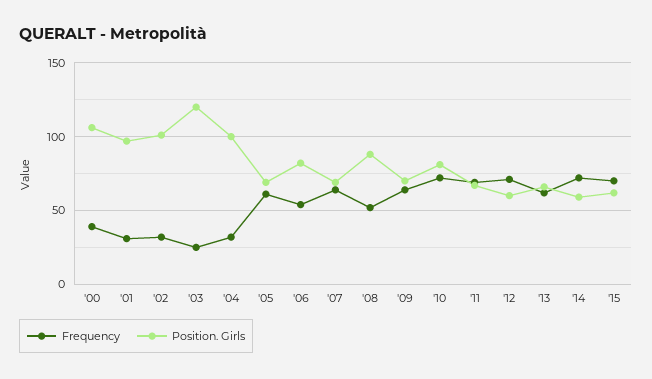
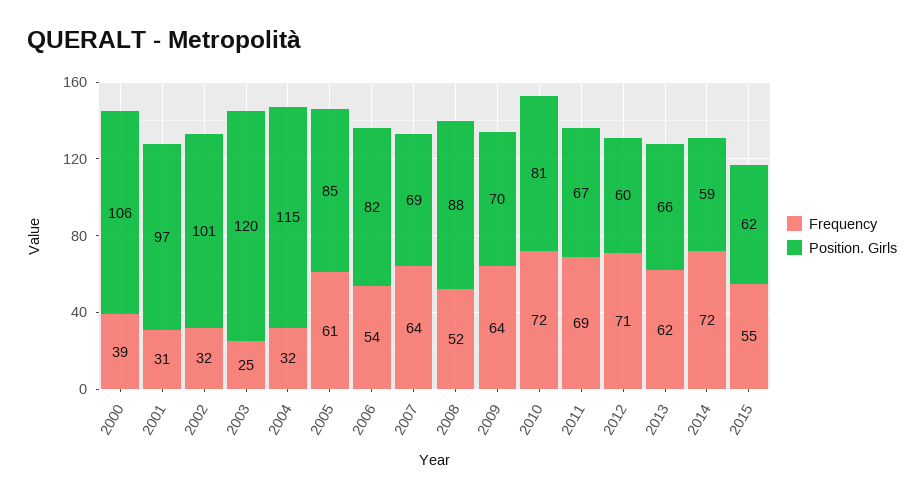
  {
    "Frequency": {
      "'00": 39,
      "'01": 31,
      "'02": 32,
      "'03": 25,
      "'04": 32,
      "'05": 61,
      "'06": 54,
      "'07": 64,
      "'08": 52,
      "'09": 64,
      "'10": 72,
      "'11": 69,
      "'12": 71,
      "'13": 62,
      "'14": 72,
-     "'15": 70
+     "'15": 55
    },
    "Position. Girls": {
      "'00": 106,
      "'01": 97,
      "'02": 101,
      "'03": 120,
-     "'04": 100,
+     "'04": 115,
-     "'05": 70,
+     "'05": 85,
      "'06": 82,
      "'07": 69,
      "'08": 88,
      "'09": 70,
      "'10": 81,
      "'11": 67,
      "'12": 60,
      "'13": 66,
      "'14": 59,
      "'15": 62
    }
  }

